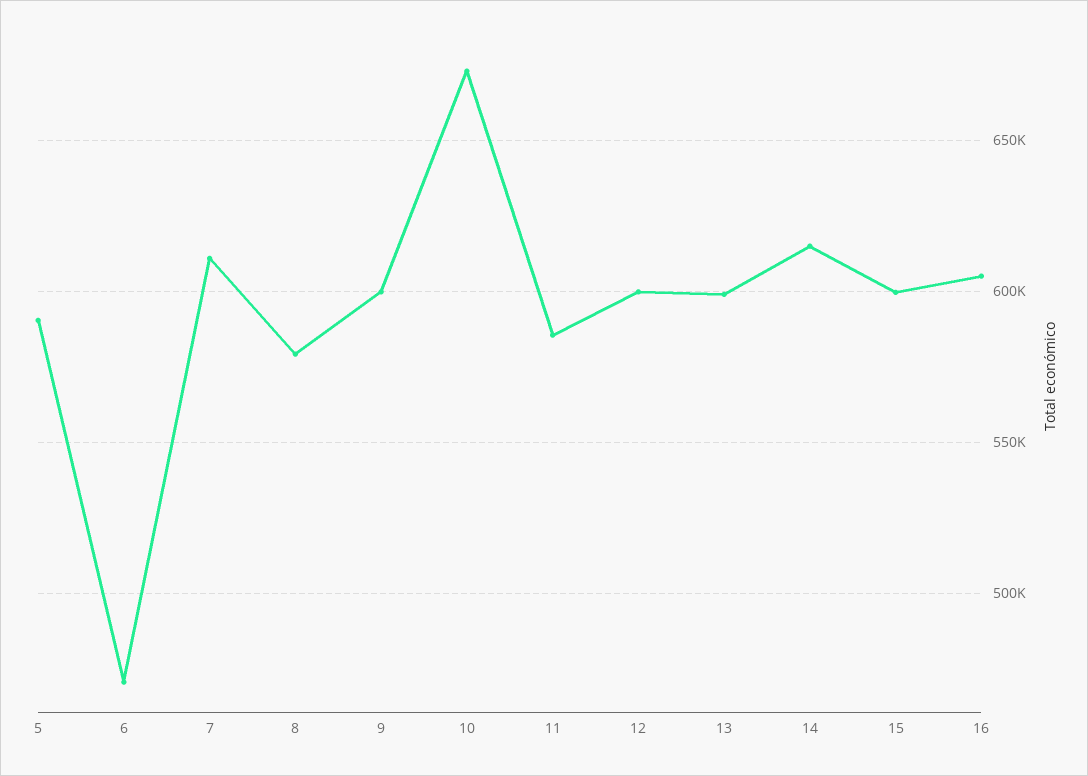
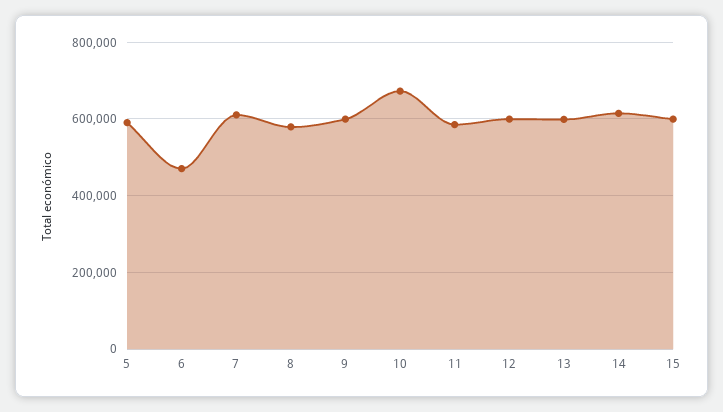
  {
    "5": 590000,
    "6": 470000,
    "7": 610000,
    "8": 580000,
    "9": 600000,
    "10": 675000,
    "11": 585000,
    "12": 600000,
    "13": 600000,
    "14": 615000,
-   "15": 600000,
+   "15": 600000
-   "16": 605000
  }

